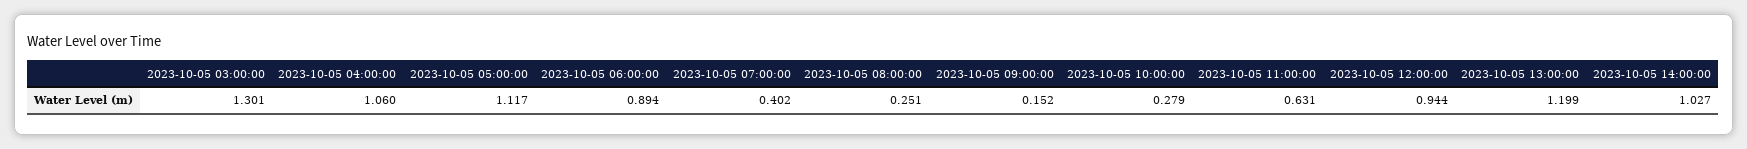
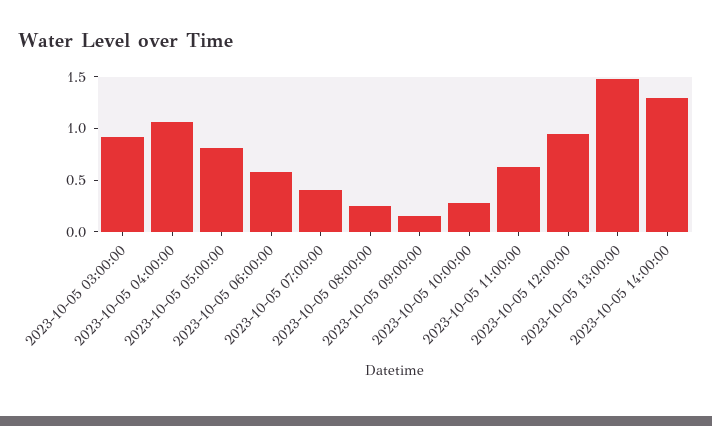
  {
-   "2023-10-05 03:00:00": 1.301,
+   "2023-10-05 03:00:00": 0.9,
    "2023-10-05 04:00:00": 1.06,
-   "2023-10-05 05:00:00": 1.117,
+   "2023-10-05 05:00:00": 0.8,
-   "2023-10-05 06:00:00": 0.894,
+   "2023-10-05 06:00:00": 0.6,
    "2023-10-05 07:00:00": 0.402,
    "2023-10-05 08:00:00": 0.251,
    "2023-10-05 09:00:00": 0.152,
    "2023-10-05 10:00:00": 0.279,
    "2023-10-05 11:00:00": 0.631,
    "2023-10-05 12:00:00": 0.944,
-   "2023-10-05 13:00:00": 1.199,
+   "2023-10-05 13:00:00": 1.5,
-   "2023-10-05 14:00:00": 1.027
+   "2023-10-05 14:00:00": 1.3
  }

